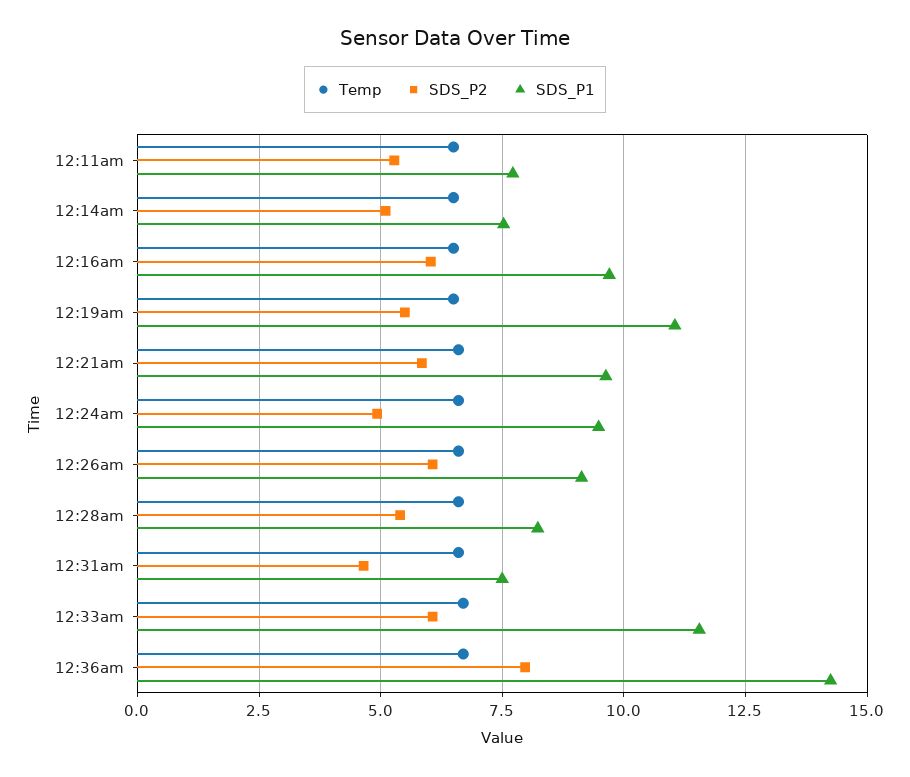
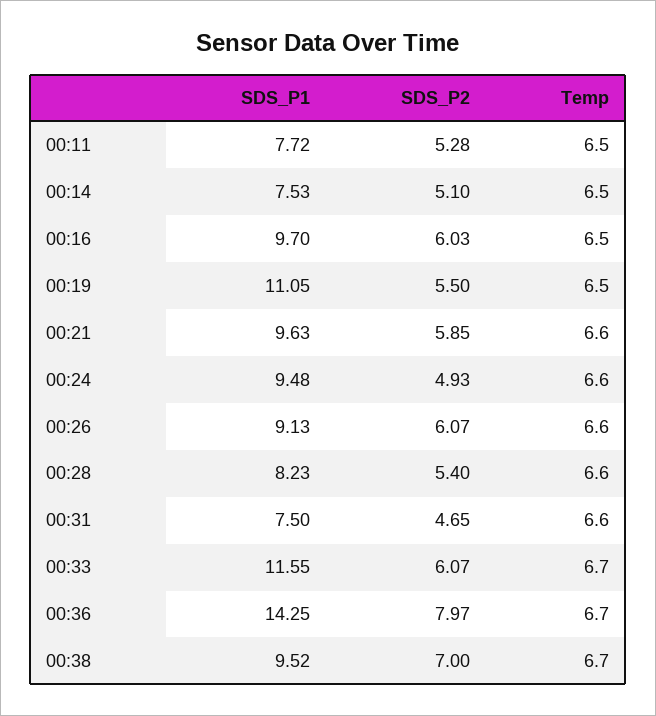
  {
    "Temp": {
      "12:11am": 6.5,
      "12:14am": 6.5,
      "12:16am": 6.5,
      "12:19am": 6.5,
      "12:21am": 6.6,
      "12:24am": 6.6,
      "12:26am": 6.6,
      "12:28am": 6.6,
      "12:31am": 6.6,
      "12:33am": 6.7,
-     "12:36am": 6.7
+     "12:36am": 6.7,
+     "00:38": 6.7
    },
    "SDS_P2": {
      "12:11am": 5.28,
      "12:14am": 5.1,
      "12:16am": 6.03,
      "12:19am": 5.5,
      "12:21am": 5.85,
      "12:24am": 4.93,
      "12:26am": 6.07,
      "12:28am": 5.4,
      "12:31am": 4.65,
      "12:33am": 6.07,
-     "12:36am": 7.97
+     "12:36am": 7.97,
+     "00:38": 7
    },
    "SDS_P1": {
      "12:11am": 7.72,
      "12:14am": 7.53,
      "12:16am": 9.7,
      "12:19am": 11.05,
      "12:21am": 9.63,
      "12:24am": 9.48,
      "12:26am": 9.13,
      "12:28am": 8.23,
      "12:31am": 7.5,
      "12:33am": 11.55,
-     "12:36am": 14.25
+     "12:36am": 14.25,
+     "00:38": 9.52
    }
  }

